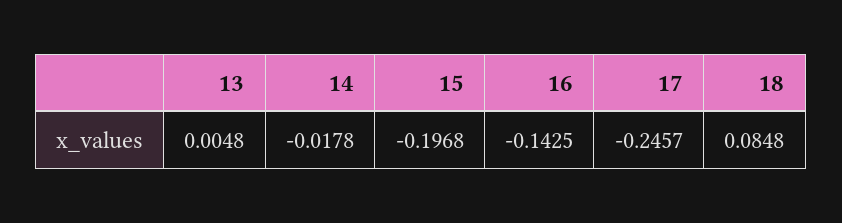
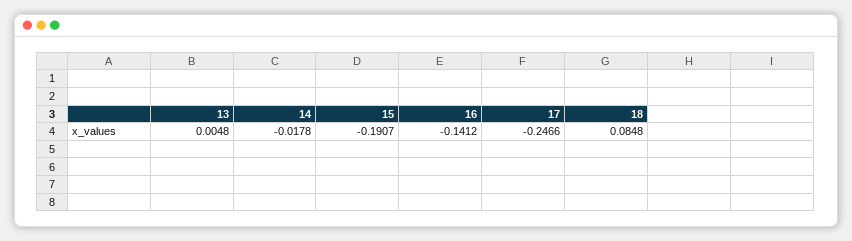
  {
    "13": 0.0048,
    "14": -0.0178,
-   "15": -0.1968,
+   "15": -0.1907,
-   "16": -0.1425,
+   "16": -0.1412,
-   "17": -0.2457,
+   "17": -0.2466,
    "18": 0.0848
  }

